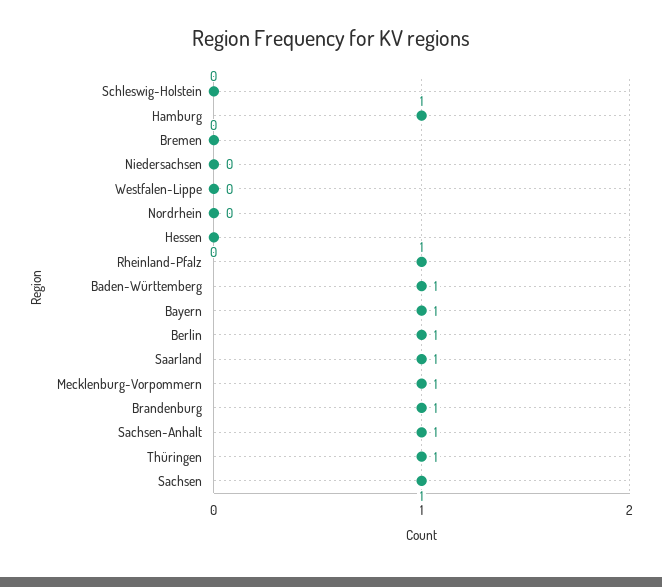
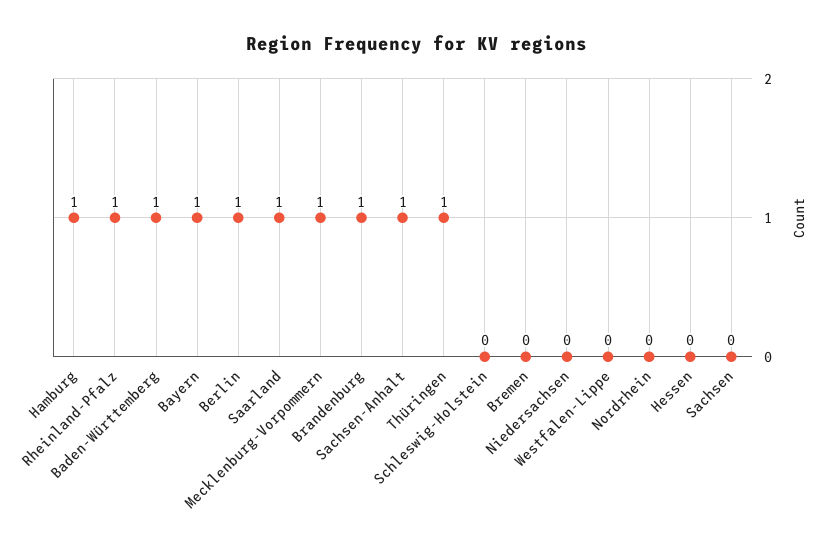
  {
    "Schleswig-Holstein": 0,
    "Hamburg": 1,
    "Bremen": 0,
    "Niedersachsen": 0,
    "Westfalen-Lippe": 0,
    "Nordrhein": 0,
    "Hessen": 0,
    "Rheinland-Pfalz": 1,
    "Baden-Württemberg": 1,
    "Bayern": 1,
    "Berlin": 1,
    "Saarland": 1,
    "Mecklenburg-Vorpommern": 1,
    "Brandenburg": 1,
    "Sachsen-Anhalt": 1,
    "Thüringen": 1,
-   "Sachsen": 1
+   "Sachsen": 0
  }

